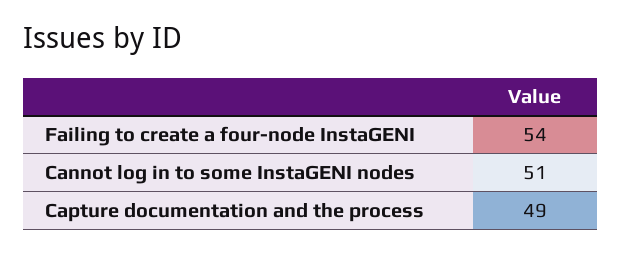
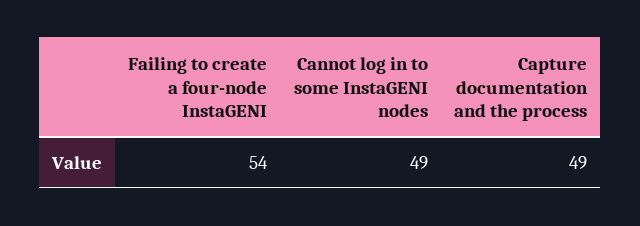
  {
    "Failing to create a four-node InstaGENI": 54,
-   "Cannot log in to some InstaGENI nodes": 51,
+   "Cannot log in to some InstaGENI nodes": 49,
    "Capture documentation and the process": 49
  }

